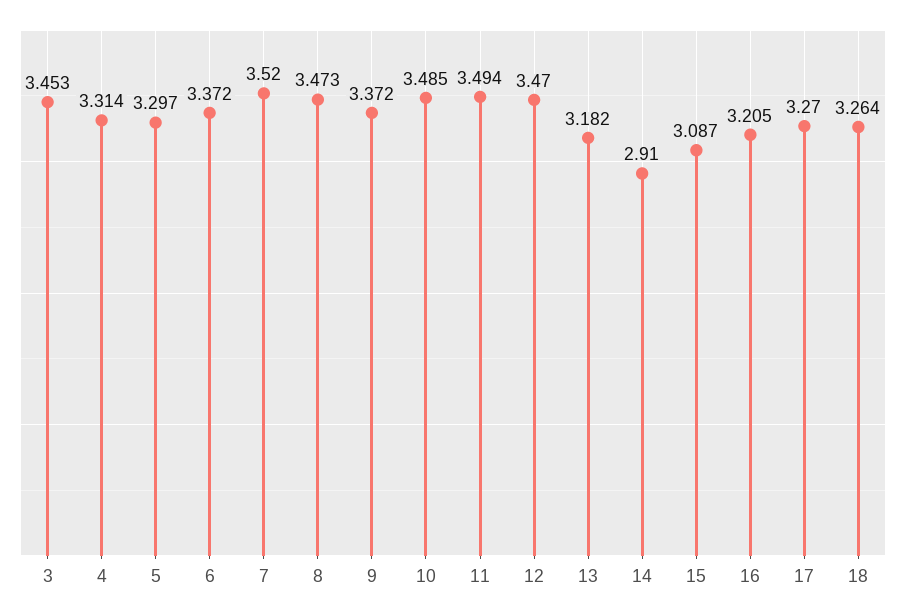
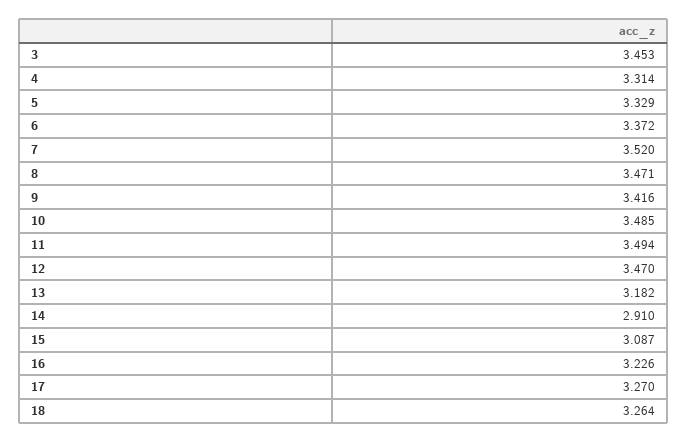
  {
    "3": 3.453,
    "4": 3.314,
-   "5": 3.297,
+   "5": 3.329,
    "6": 3.372,
    "7": 3.52,
-   "8": 3.473,
+   "8": 3.471,
-   "9": 3.372,
+   "9": 3.416,
    "10": 3.485,
    "11": 3.494,
    "12": 3.47,
    "13": 3.182,
    "14": 2.91,
    "15": 3.087,
-   "16": 3.205,
+   "16": 3.226,
    "17": 3.27,
    "18": 3.264
  }

